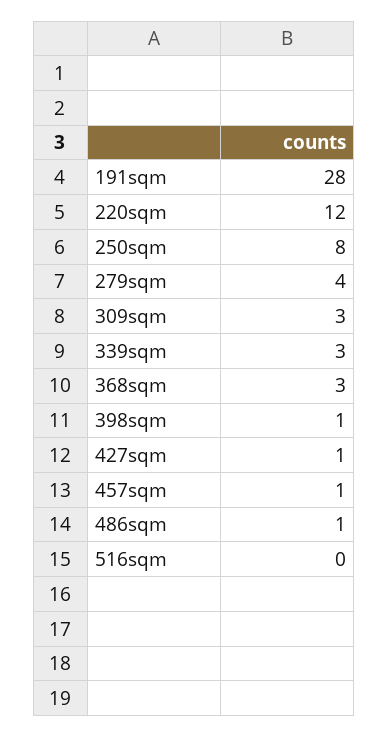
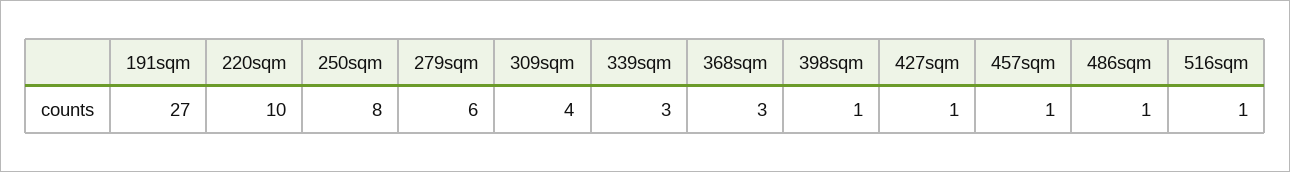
  {
-   "191sqm": 28,
+   "191sqm": 27,
-   "220sqm": 12,
+   "220sqm": 10,
    "250sqm": 8,
-   "279sqm": 4,
+   "279sqm": 6,
-   "309sqm": 3,
+   "309sqm": 4,
    "339sqm": 3,
    "368sqm": 3,
    "398sqm": 1,
    "427sqm": 1,
    "457sqm": 1,
    "486sqm": 1,
-   "516sqm": 0
+   "516sqm": 1
  }

